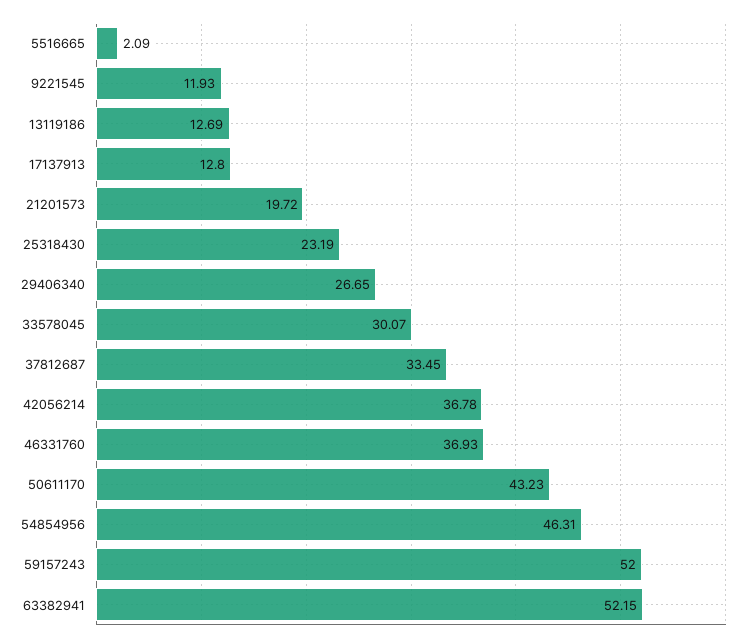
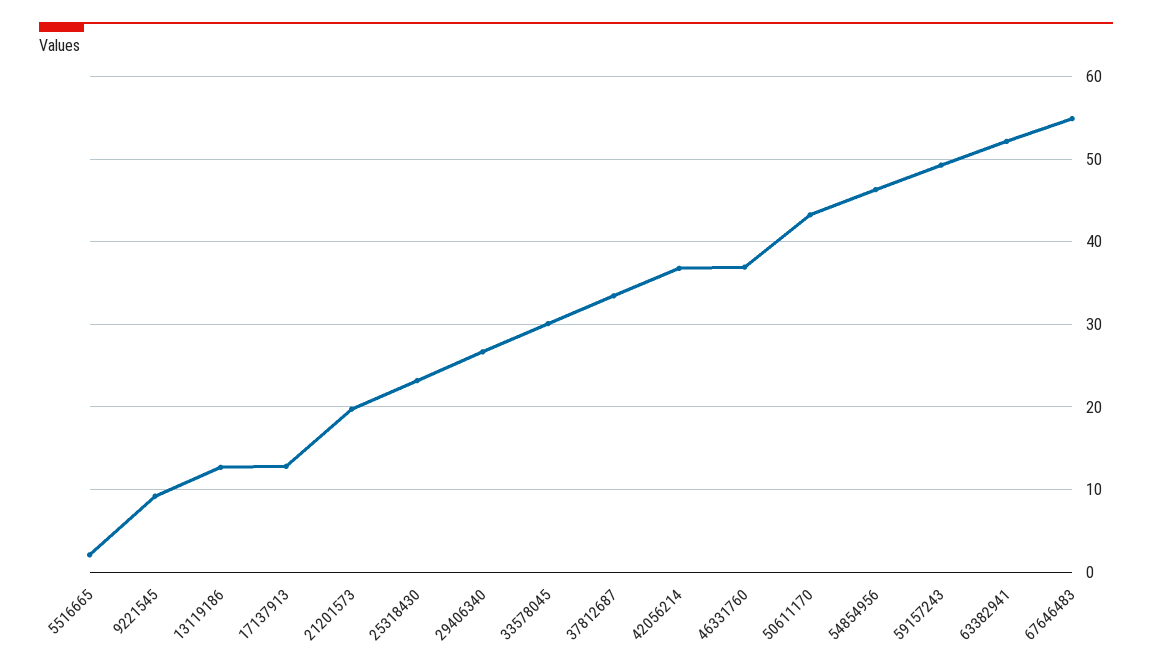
  {
    "5516665": 2.09,
-   "9221545": 11.93,
+   "9221545": 9,
    "13119186": 12.69,
    "17137913": 12.8,
    "21201573": 19.72,
    "25318430": 23.19,
    "29406340": 26.65,
    "33578045": 30.07,
    "37812687": 33.45,
    "42056214": 36.78,
    "46331760": 36.93,
    "50611170": 43.23,
    "54854956": 46.31,
-   "59157243": 52,
+   "59157243": 49,
-   "63382941": 52.15
+   "63382941": 52.15,
+   "67646483": 55
  }

